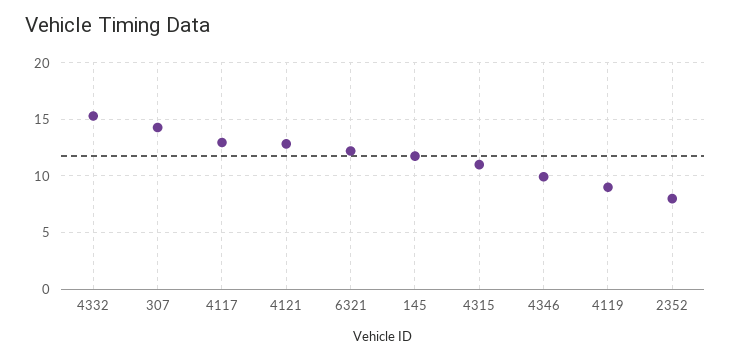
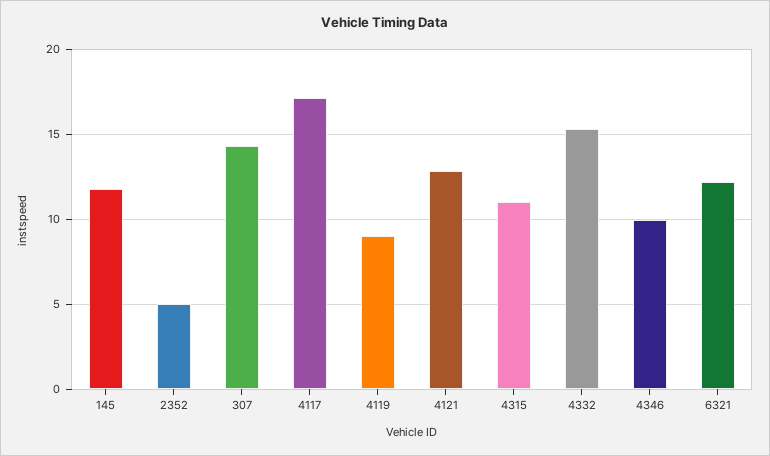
  {
    "4332": 15.5,
    "307": 14.5,
-   "4117": 13,
+   "4117": 17,
    "4121": 13,
    "6321": 12,
    "145": 12,
    "4315": 11,
    "4346": 10,
    "4119": 9,
-   "2352": 8
+   "2352": 5
  }

